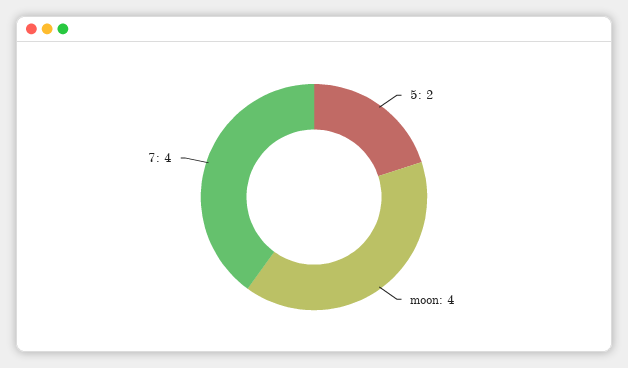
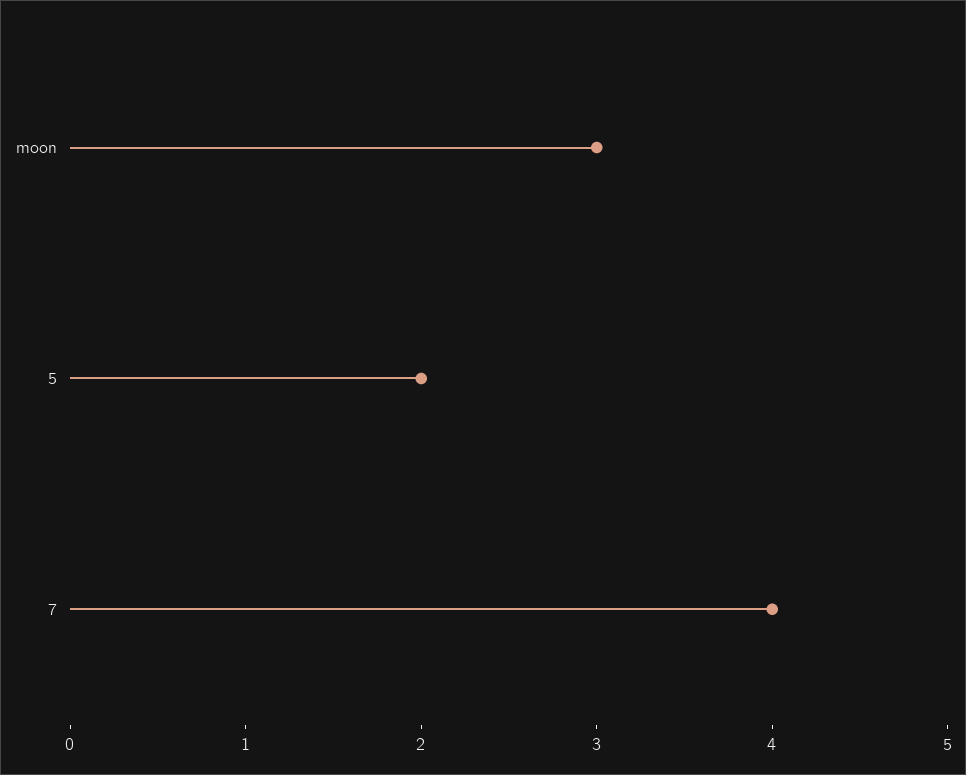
  {
    "5": 2,
-   "moon": 4,
+   "moon": 3,
    "7": 4
  }

